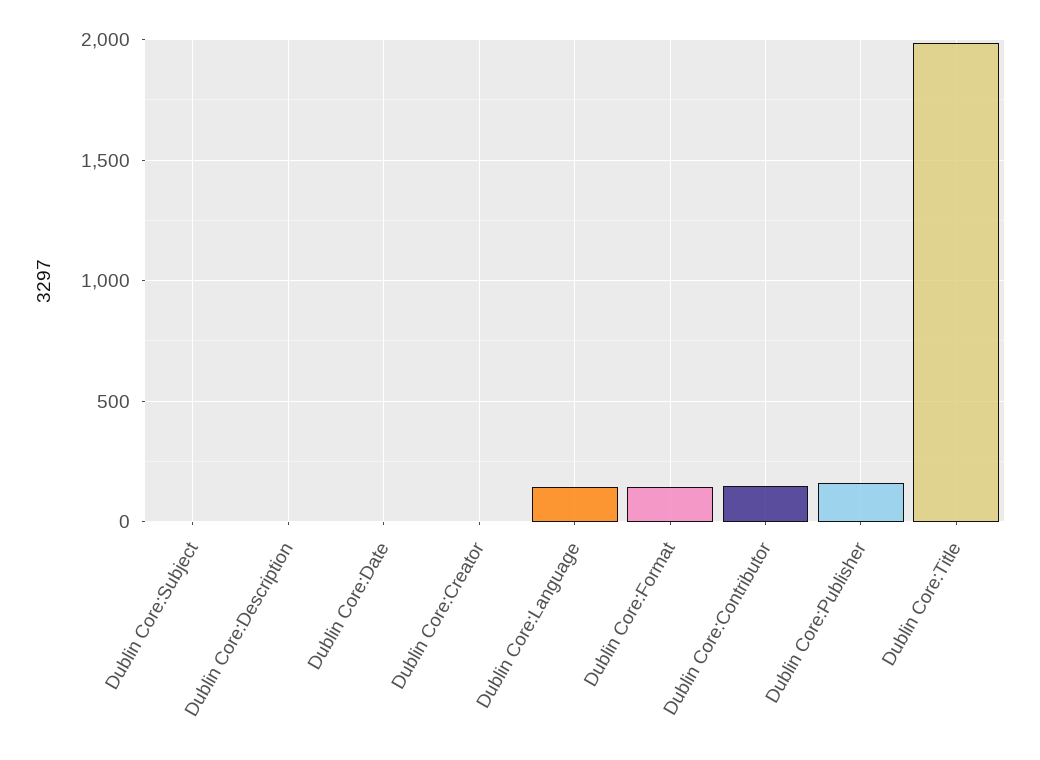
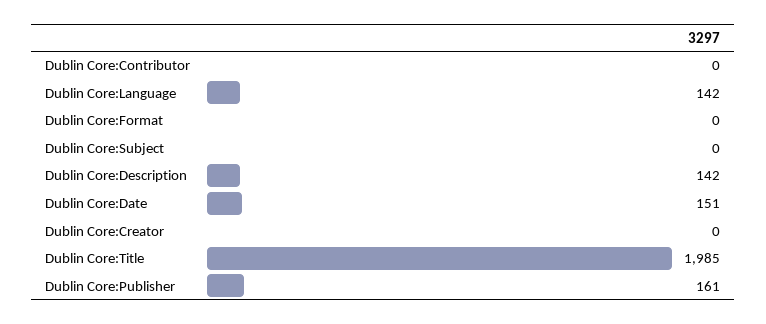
  {
    "Dublin Core:Subject": 0,
-   "Dublin Core:Description": 0,
+   "Dublin Core:Description": 142,
-   "Dublin Core:Date": 0,
+   "Dublin Core:Date": 151,
    "Dublin Core:Creator": 0,
    "Dublin Core:Language": 142,
-   "Dublin Core:Format": 150,
+   "Dublin Core:Format": 0,
-   "Dublin Core:Contributor": 150,
+   "Dublin Core:Contributor": 0,
    "Dublin Core:Publisher": 161,
    "Dublin Core:Title": 1985
  }

